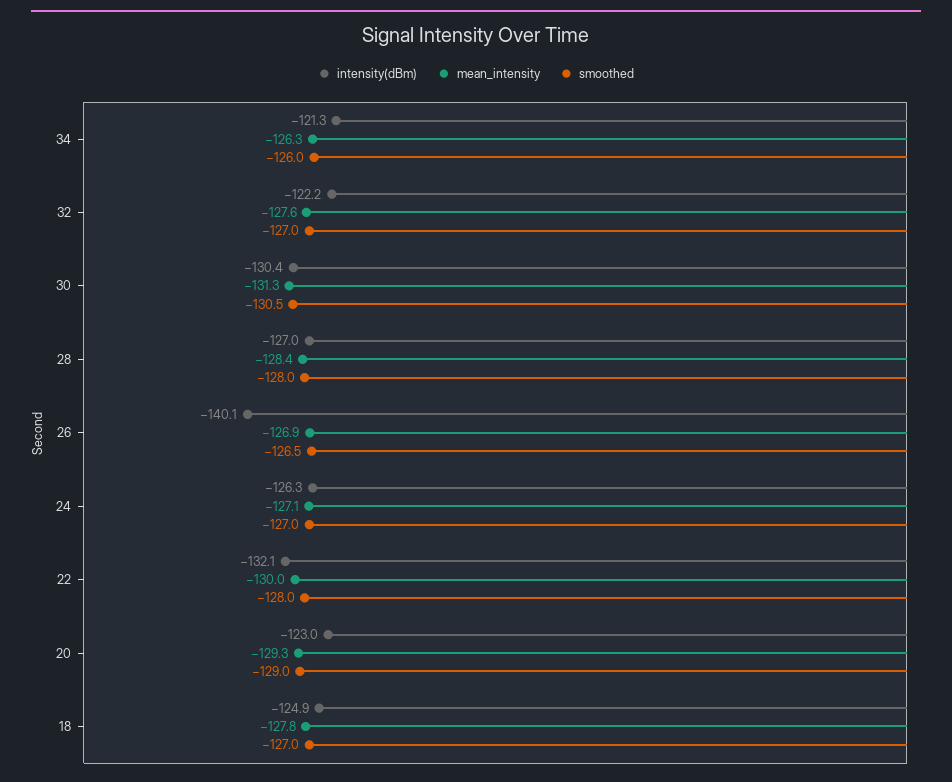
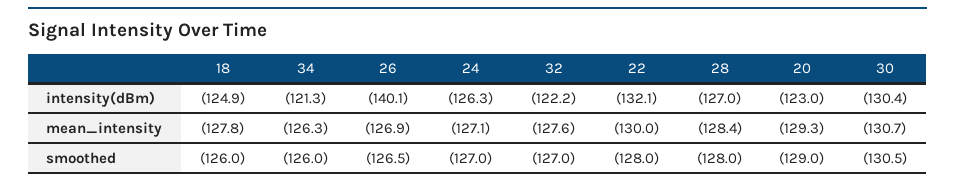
  {
    "intensity(dBm)": {
      "34": -121.3,
      "32": -122.2,
      "30": -130.4,
      "28": -127,
      "26": -140.1,
      "24": -126.3,
      "22": -132.1,
      "20": -123,
      "18": -124.9
    },
    "mean_intensity": {
      "34": -126.3,
      "32": -127.6,
-     "30": -131.3,
+     "30": -130.7,
      "28": -128.4,
      "26": -126.9,
      "24": -127.1,
      "22": -130,
      "20": -129.3,
      "18": -127.8
    },
    "smoothed": {
      "34": -126,
      "32": -127,
      "30": -130.5,
      "28": -128,
      "26": -126.5,
      "24": -127,
      "22": -128,
      "20": -129,
-     "18": -127
+     "18": -126
    }
  }

